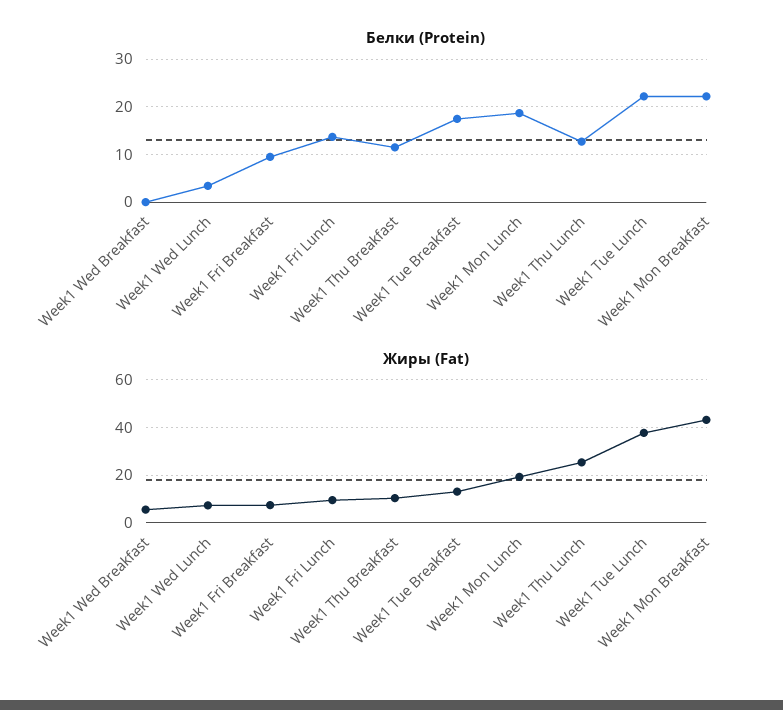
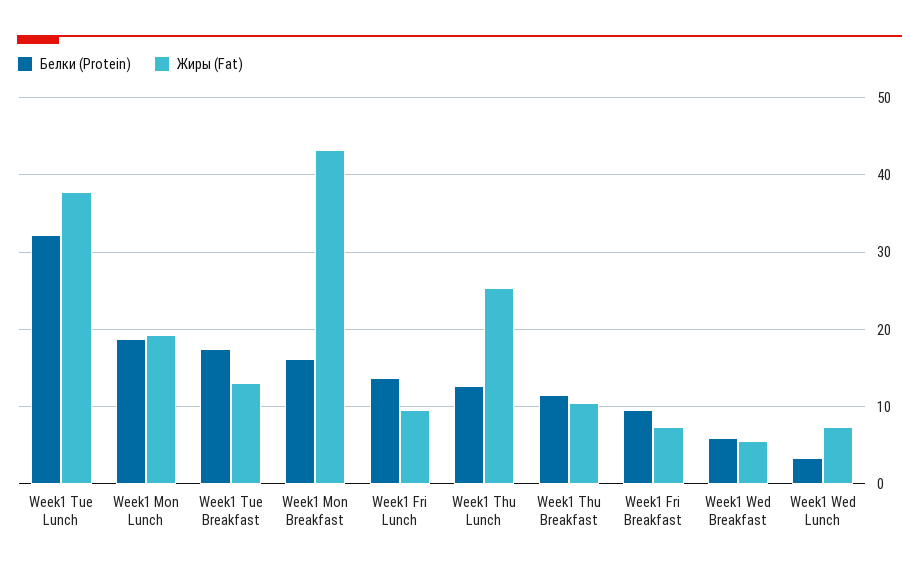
  {
    "Белки (Protein)": {
-     "Week1 Wed Breakfast": 0,
+     "Week1 Wed Breakfast": 6,
      "Week1 Wed Lunch": 3,
      "Week1 Fri Breakfast": 10,
      "Week1 Fri Lunch": 14,
      "Week1 Thu Breakfast": 12,
      "Week1 Tue Breakfast": 18,
      "Week1 Mon Lunch": 19,
      "Week1 Thu Lunch": 13,
-     "Week1 Tue Lunch": 22,
+     "Week1 Tue Lunch": 32,
-     "Week1 Mon Breakfast": 22
+     "Week1 Mon Breakfast": 16
    },
    "Жиры (Fat)": {
      "Week1 Wed Breakfast": 6,
      "Week1 Wed Lunch": 7,
      "Week1 Fri Breakfast": 7,
      "Week1 Fri Lunch": 10,
      "Week1 Thu Breakfast": 10,
      "Week1 Tue Breakfast": 13,
      "Week1 Mon Lunch": 19,
      "Week1 Thu Lunch": 25,
      "Week1 Tue Lunch": 38,
      "Week1 Mon Breakfast": 43
    }
  }

